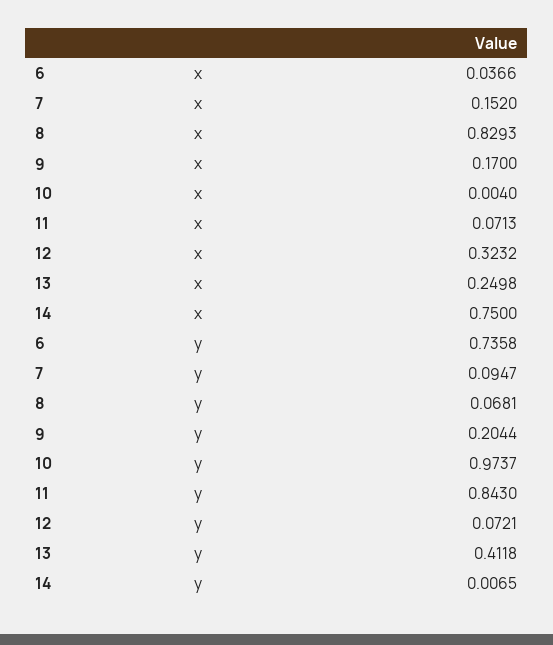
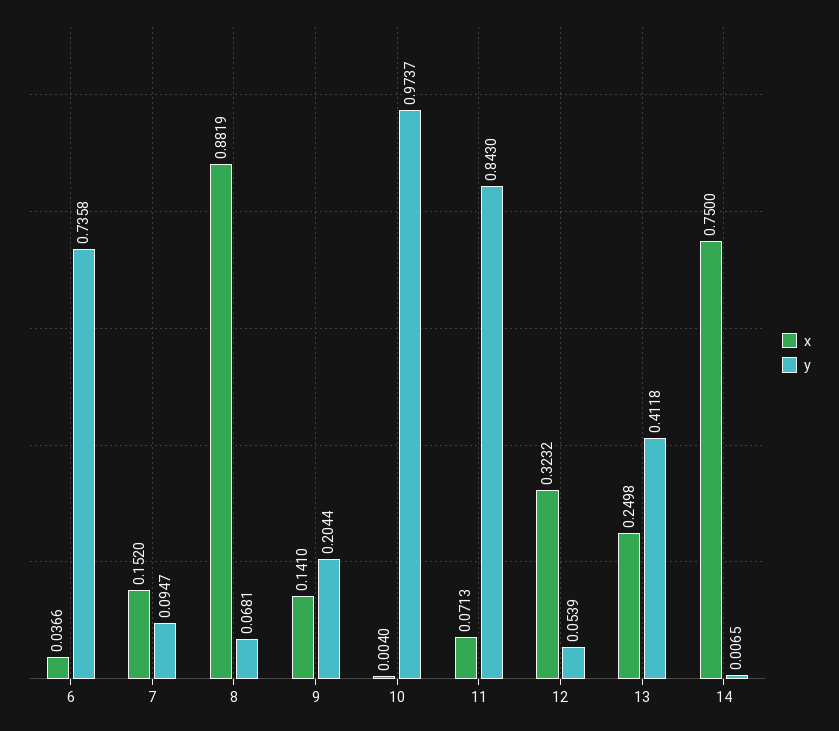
  {
    "x": {
      "6": 0.0366,
      "7": 0.152,
-     "8": 0.8293,
+     "8": 0.8819,
-     "9": 0.17,
+     "9": 0.141,
      "10": 0.004,
      "11": 0.0713,
      "12": 0.3232,
      "13": 0.2498,
      "14": 0.75
    },
    "y": {
      "6": 0.7358,
      "7": 0.0947,
      "8": 0.0681,
      "9": 0.2044,
      "10": 0.9737,
      "11": 0.843,
-     "12": 0.0721,
+     "12": 0.0539,
      "13": 0.4118,
      "14": 0.0065
    }
  }

